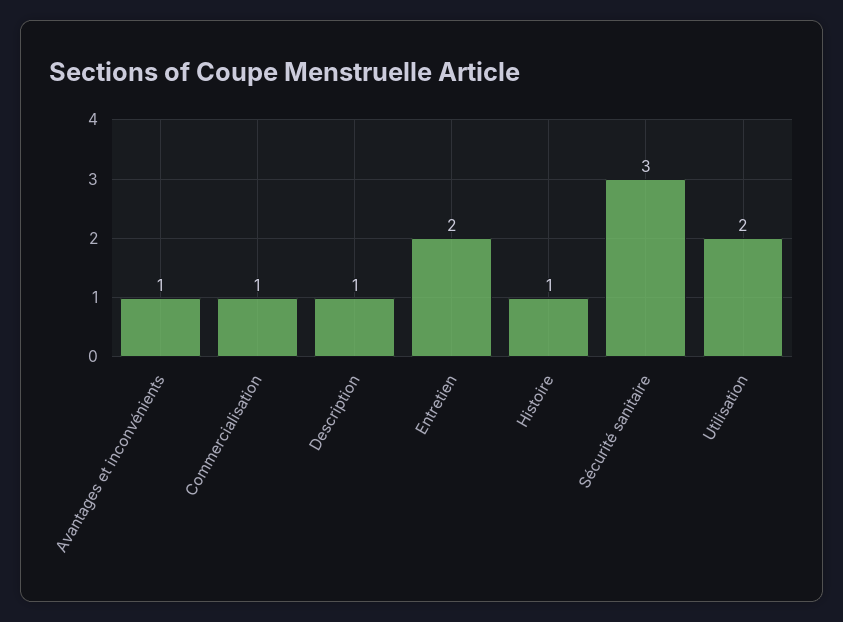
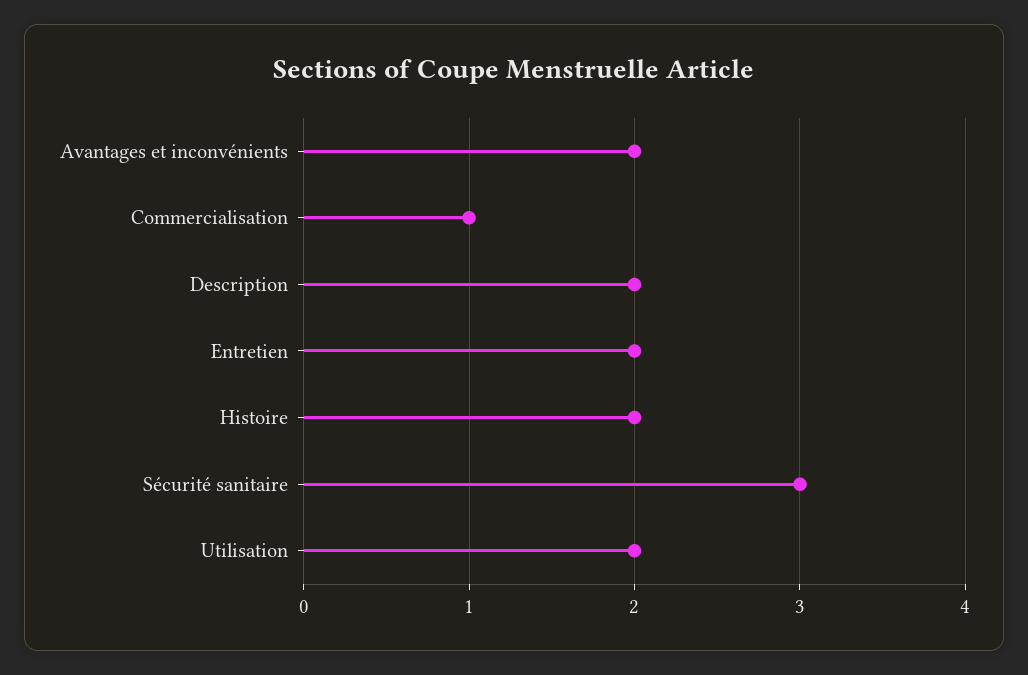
  {
-   "Avantages et inconvénients": 1,
+   "Avantages et inconvénients": 2,
    "Commercialisation": 1,
-   "Description": 1,
+   "Description": 2,
    "Entretien": 2,
-   "Histoire": 1,
+   "Histoire": 2,
    "Sécurité sanitaire": 3,
    "Utilisation": 2
  }

